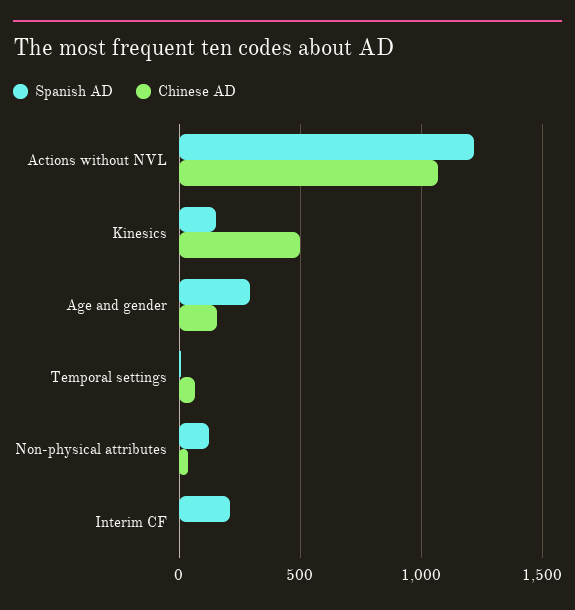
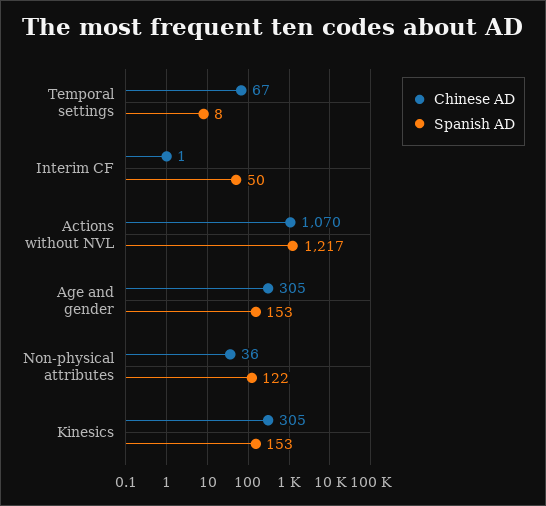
  {
    "Spanish AD": {
      "Actions without NVL": 1217,
      "Kinesics": 153,
-     "Age and gender": 300,
+     "Age and gender": 153,
      "Temporal settings": 8,
      "Non-physical attributes": 122,
-     "Interim CF": 200
+     "Interim CF": 50
    },
    "Chinese AD": {
      "Actions without NVL": 1070,
-     "Kinesics": 500,
+     "Kinesics": 305,
-     "Age and gender": 150,
+     "Age and gender": 305,
      "Temporal settings": 67,
      "Non-physical attributes": 36,
      "Interim CF": 1
    }
  }

